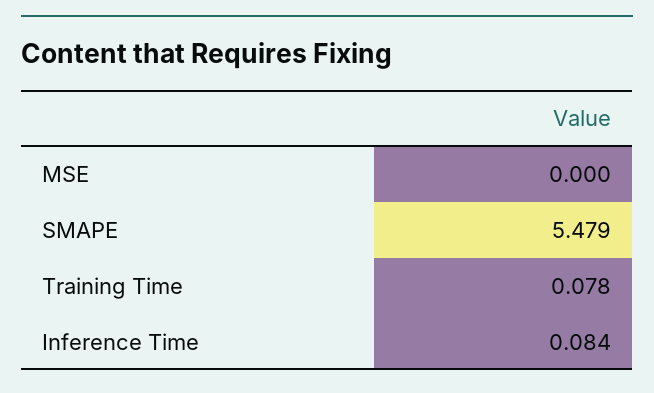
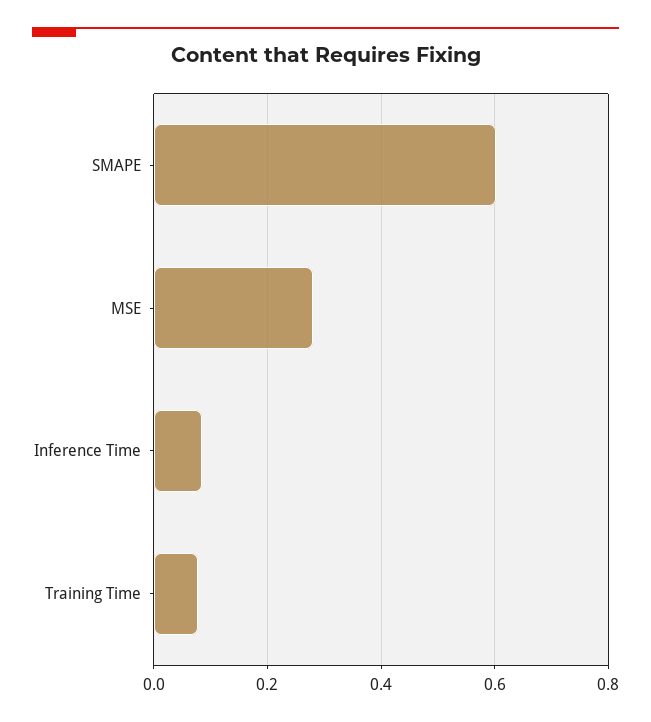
  {
-   "MSE": 0,
+   "MSE": 0.28,
-   "SMAPE": 5.479,
+   "SMAPE": 0.6,
    "Training Time": 0.078,
    "Inference Time": 0.084
  }

